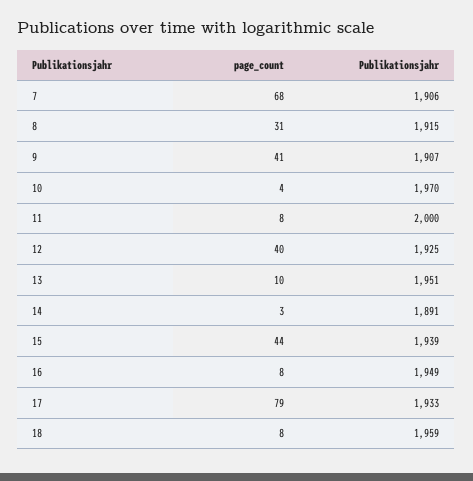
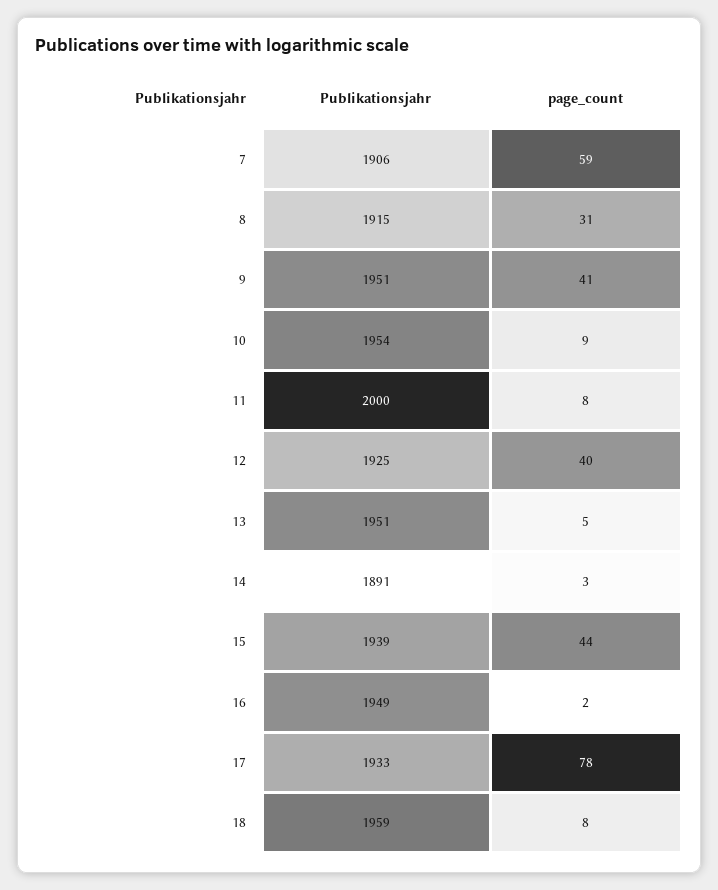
  {
    "page_count": {
-     "7": 68,
+     "7": 59,
      "8": 31,
      "9": 41,
-     "10": 4,
+     "10": 9,
      "11": 8,
      "12": 40,
-     "13": 10,
+     "13": 5,
      "14": 3,
      "15": 44,
-     "16": 8,
+     "16": 2,
-     "17": 79,
+     "17": 78,
      "18": 8
    },
    "Publikationsjahr": {
      "7": 1906,
      "8": 1915,
-     "9": 1907,
+     "9": 1951,
-     "10": 1970,
+     "10": 1954,
      "11": 2000,
      "12": 1925,
      "13": 1951,
      "14": 1891,
      "15": 1939,
      "16": 1949,
      "17": 1933,
      "18": 1959
    }
  }

